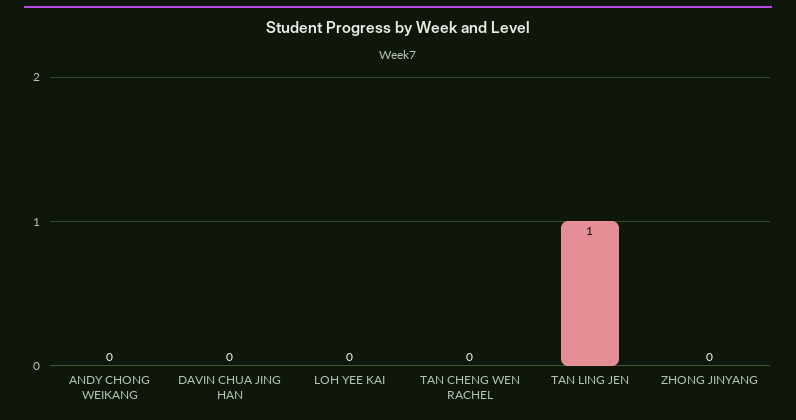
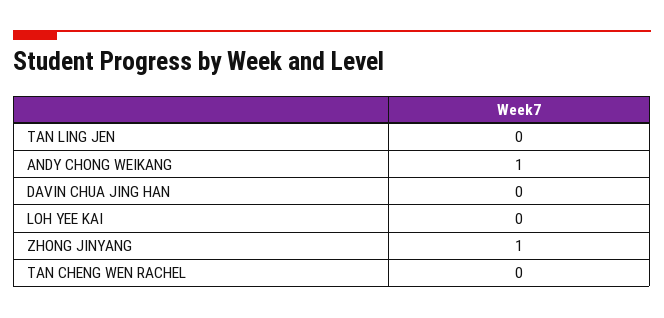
  {
-   "ANDY CHONG WEIKANG": 0,
+   "ANDY CHONG WEIKANG": 1,
    "DAVIN CHUA JING HAN": 0,
    "LOH YEE KAI": 0,
    "TAN CHENG WEN RACHEL": 0,
-   "TAN LING JEN": 1,
+   "TAN LING JEN": 0,
-   "ZHONG JINYANG": 0
+   "ZHONG JINYANG": 1
  }

